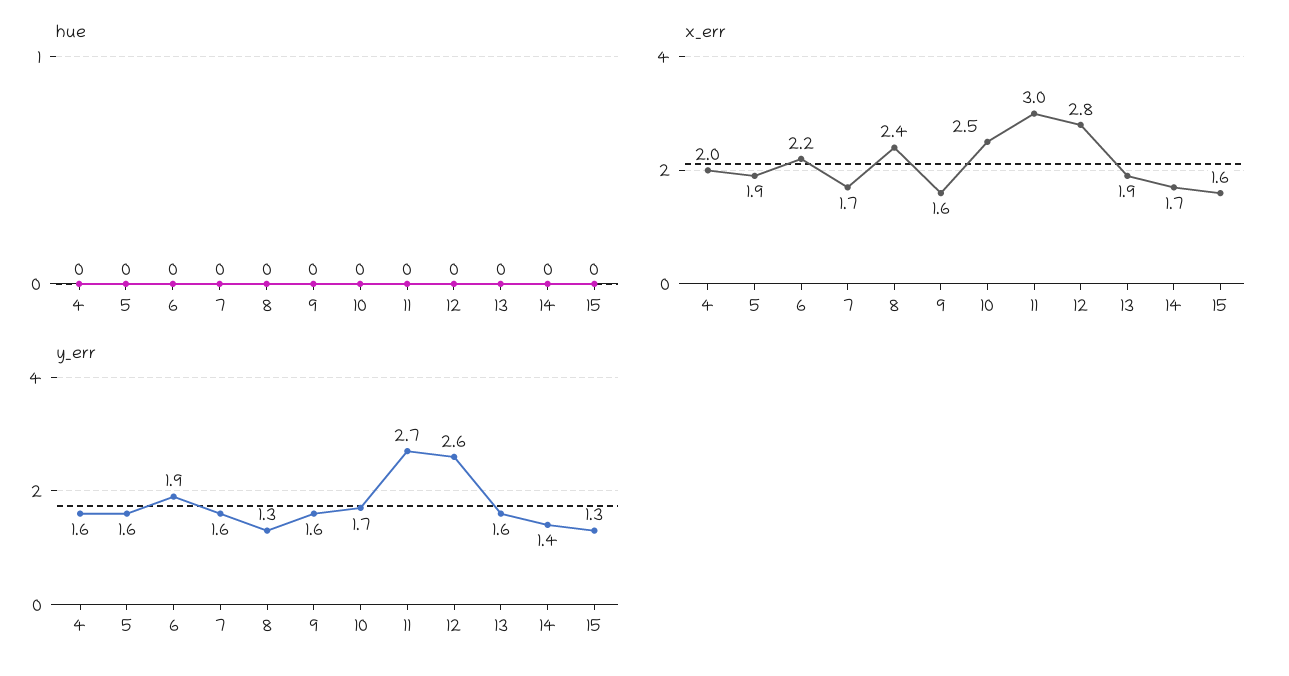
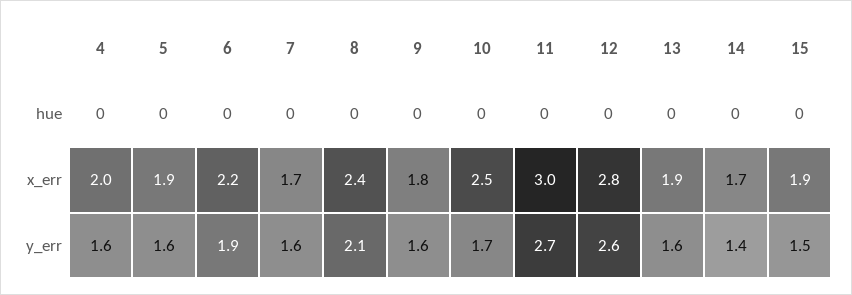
  {
    "hue": {
      "4": 0,
      "5": 0,
      "6": 0,
      "7": 0,
      "8": 0,
      "9": 0,
      "10": 0,
      "11": 0,
      "12": 0,
      "13": 0,
      "14": 0,
      "15": 0
    },
    "x_err": {
      "4": 2,
      "5": 1.9,
      "6": 2.2,
      "7": 1.7,
      "8": 2.4,
-     "9": 1.6,
+     "9": 1.8,
      "10": 2.5,
      "11": 3,
      "12": 2.8,
      "13": 1.9,
      "14": 1.7,
-     "15": 1.6
+     "15": 1.9
    },
    "y_err": {
      "4": 1.6,
      "5": 1.6,
      "6": 1.9,
      "7": 1.6,
-     "8": 1.3,
+     "8": 2.1,
      "9": 1.6,
      "10": 1.7,
      "11": 2.7,
      "12": 2.6,
      "13": 1.6,
      "14": 1.4,
-     "15": 1.3
+     "15": 1.5
    }
  }

